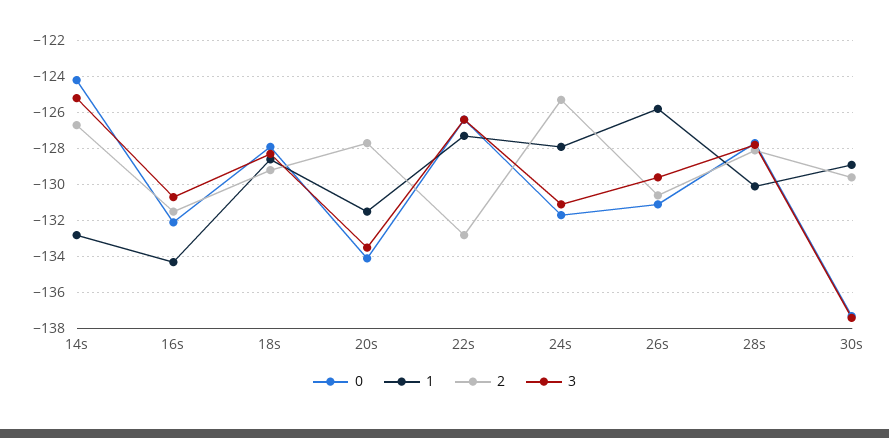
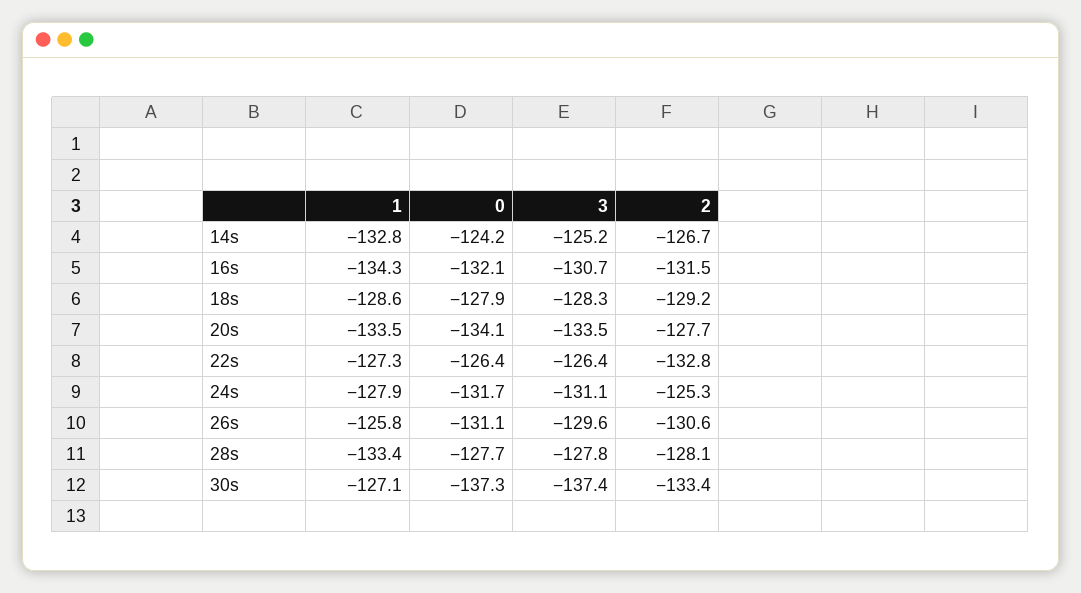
  {
    "0": {
      "14s": -124.2,
      "16s": -132.1,
      "18s": -127.9,
      "20s": -134.1,
      "22s": -126.4,
      "24s": -131.7,
      "26s": -131.1,
      "28s": -127.7,
      "30s": -137.3
    },
    "1": {
      "14s": -132.8,
      "16s": -134.3,
      "18s": -128.6,
-     "20s": -131.5,
+     "20s": -133.5,
      "22s": -127.3,
      "24s": -127.9,
      "26s": -125.8,
-     "28s": -130,
+     "28s": -133.4,
-     "30s": -129
+     "30s": -127.1
    },
    "2": {
      "14s": -126.7,
      "16s": -131.5,
      "18s": -129.2,
      "20s": -127.7,
      "22s": -132.8,
      "24s": -125.3,
      "26s": -130.6,
      "28s": -128.1,
-     "30s": -129.5
+     "30s": -133.4
    },
    "3": {
      "14s": -125.2,
      "16s": -130.7,
      "18s": -128.3,
      "20s": -133.5,
      "22s": -126.4,
      "24s": -131.1,
      "26s": -129.6,
      "28s": -127.8,
      "30s": -137.4
    }
  }

